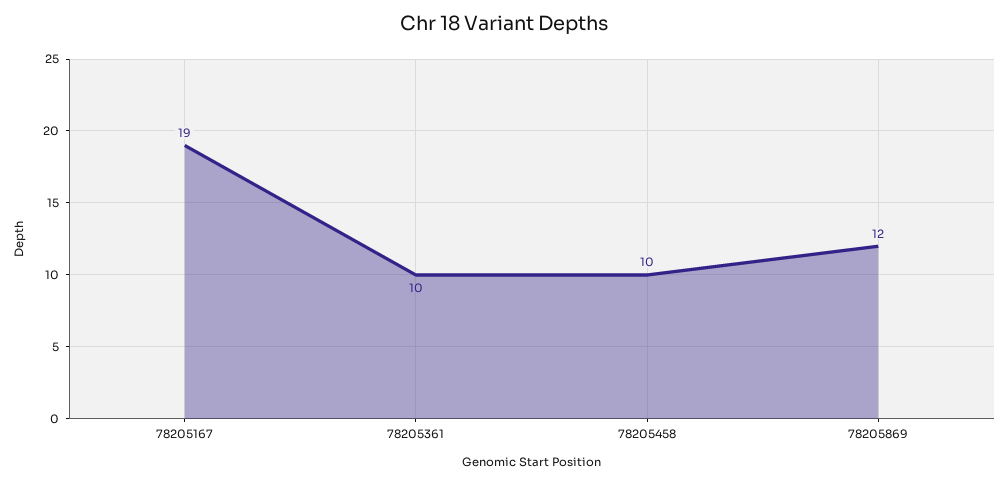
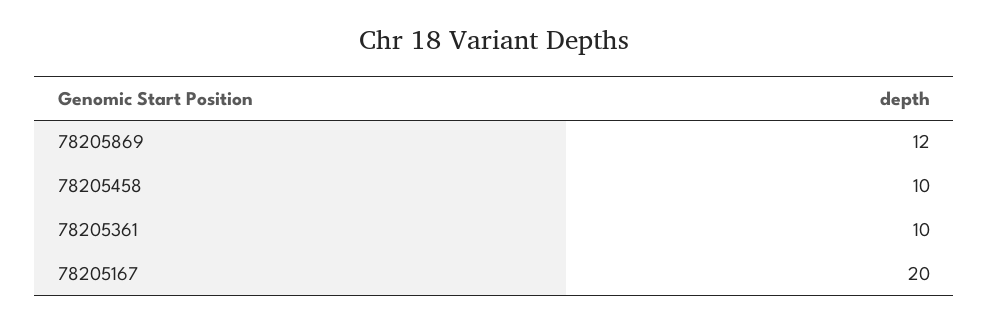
  {
-   "78205167": 19,
+   "78205167": 20,
    "78205361": 10,
    "78205458": 10,
    "78205869": 12
  }

